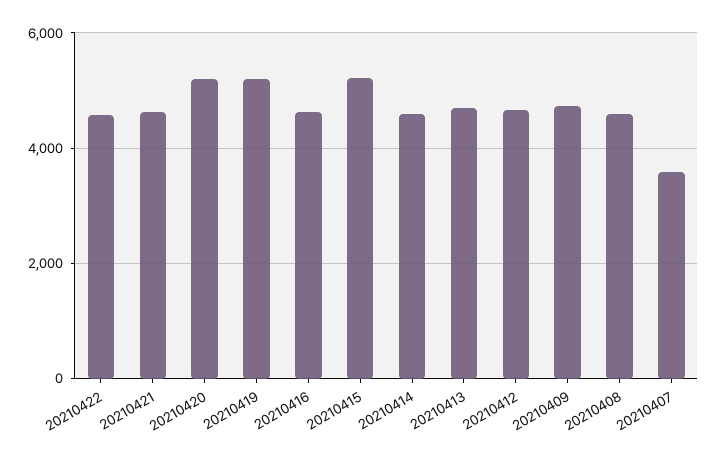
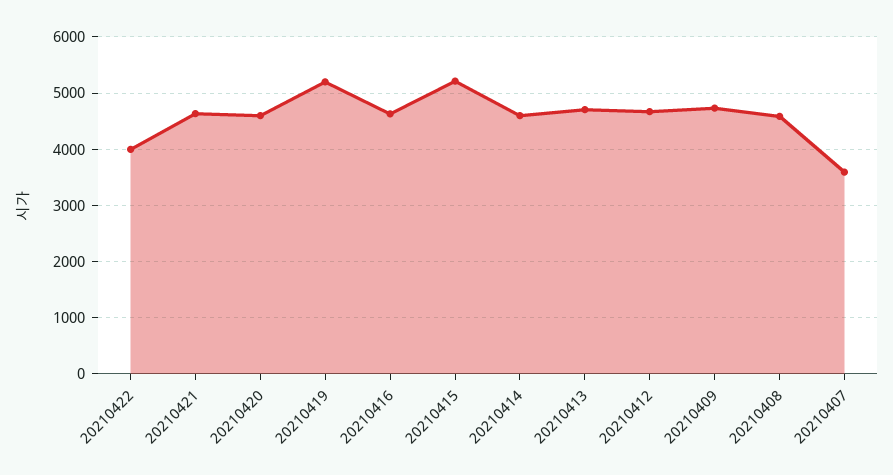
  {
-   "20210422": 4600,
+   "20210422": 4000,
    "20210421": 4600,
-   "20210420": 5200,
+   "20210420": 4600,
    "20210419": 5200,
    "20210416": 4600,
    "20210415": 5200,
    "20210414": 4600,
    "20210413": 4800,
    "20210412": 4600,
    "20210409": 4800,
    "20210408": 4600,
    "20210407": 3600
  }

